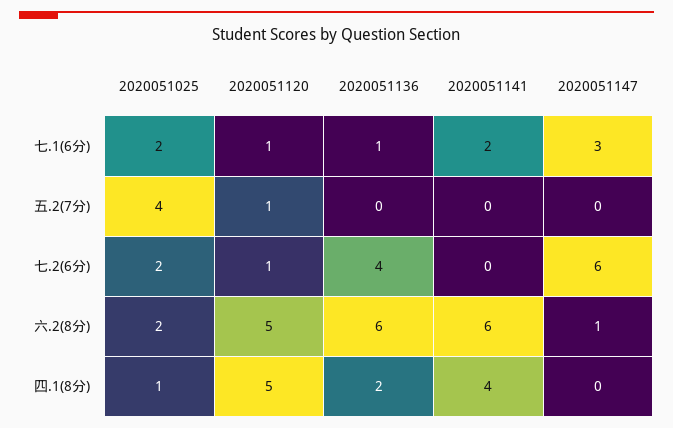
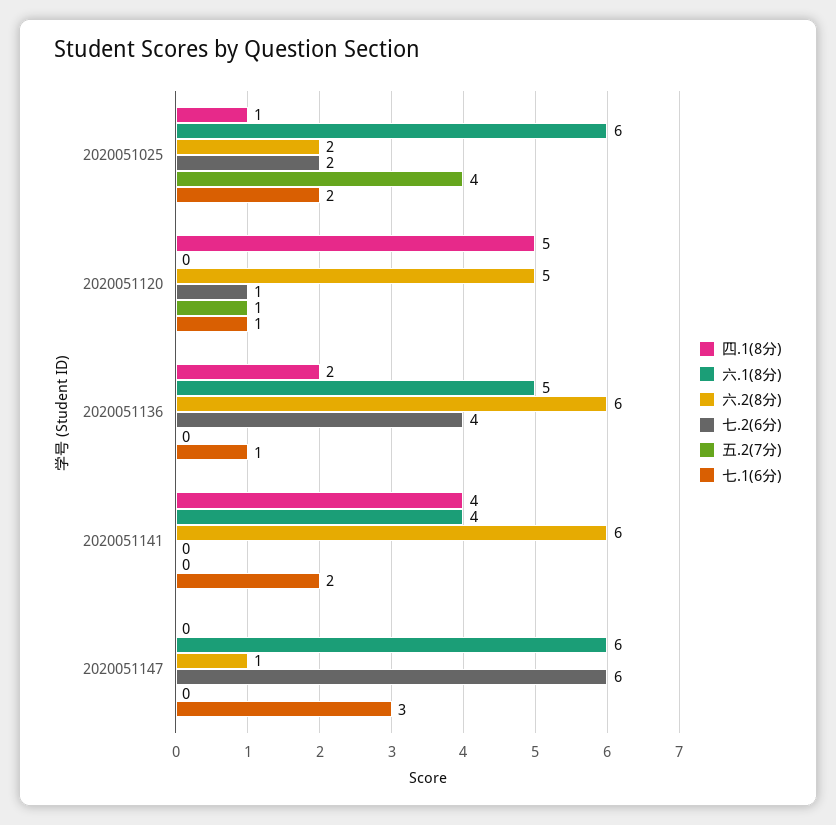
  {
    "七.1(6分)": {
      "2020051025": 2,
      "2020051120": 1,
      "2020051136": 1,
      "2020051141": 2,
      "2020051147": 3
    },
    "五.2(7分)": {
      "2020051025": 4,
      "2020051120": 1,
      "2020051136": 0,
      "2020051141": 0,
      "2020051147": 0
    },
    "七.2(6分)": {
      "2020051025": 2,
      "2020051120": 1,
      "2020051136": 4,
      "2020051141": 0,
      "2020051147": 6
    },
    "六.2(8分)": {
      "2020051025": 2,
      "2020051120": 5,
      "2020051136": 6,
      "2020051141": 6,
      "2020051147": 1
    },
    "四.1(8分)": {
      "2020051025": 1,
      "2020051120": 5,
      "2020051136": 2,
      "2020051141": 4,
      "2020051147": 0
-   }
+   },
+   "六.1(8分)": {
+     "2020051025": 6,
+     "2020051120": 0,
+     "2020051136": 5,
+     "2020051141": 4,
+     "2020051147": 6
+   }
  }

